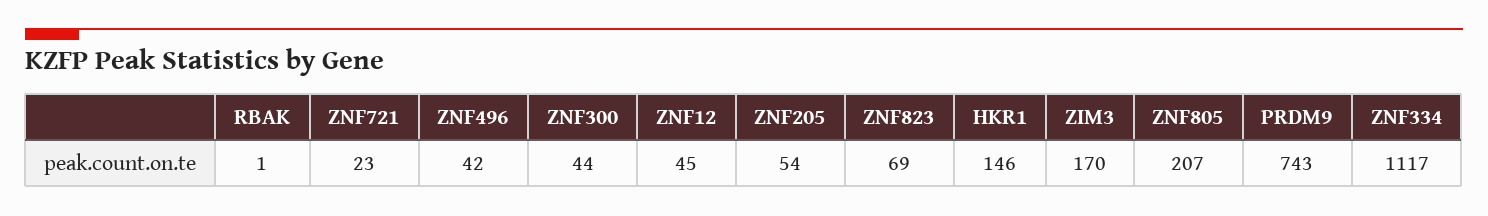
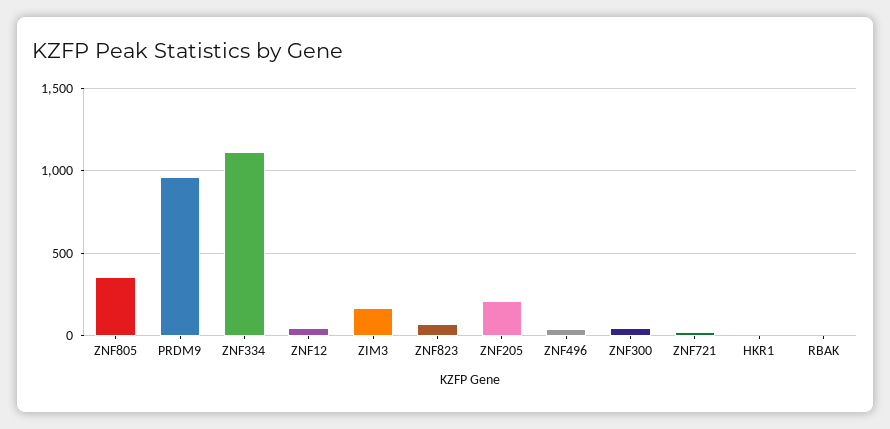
  {
    "RBAK": 1,
    "ZNF721": 23,
    "ZNF496": 42,
    "ZNF300": 44,
    "ZNF12": 45,
-   "ZNF205": 54,
+   "ZNF205": 200,
    "ZNF823": 69,
-   "HKR1": 146,
+   "HKR1": 0,
    "ZIM3": 170,
-   "ZNF805": 207,
+   "ZNF805": 350,
-   "PRDM9": 743,
+   "PRDM9": 950,
    "ZNF334": 1117
  }

